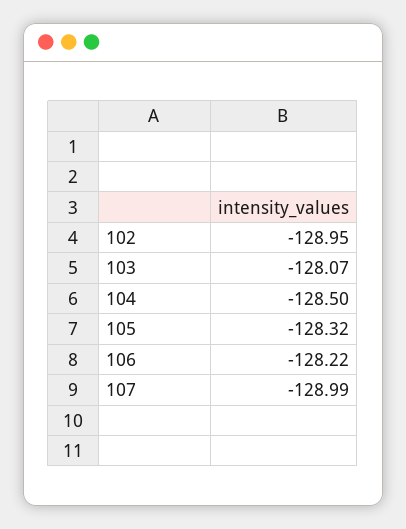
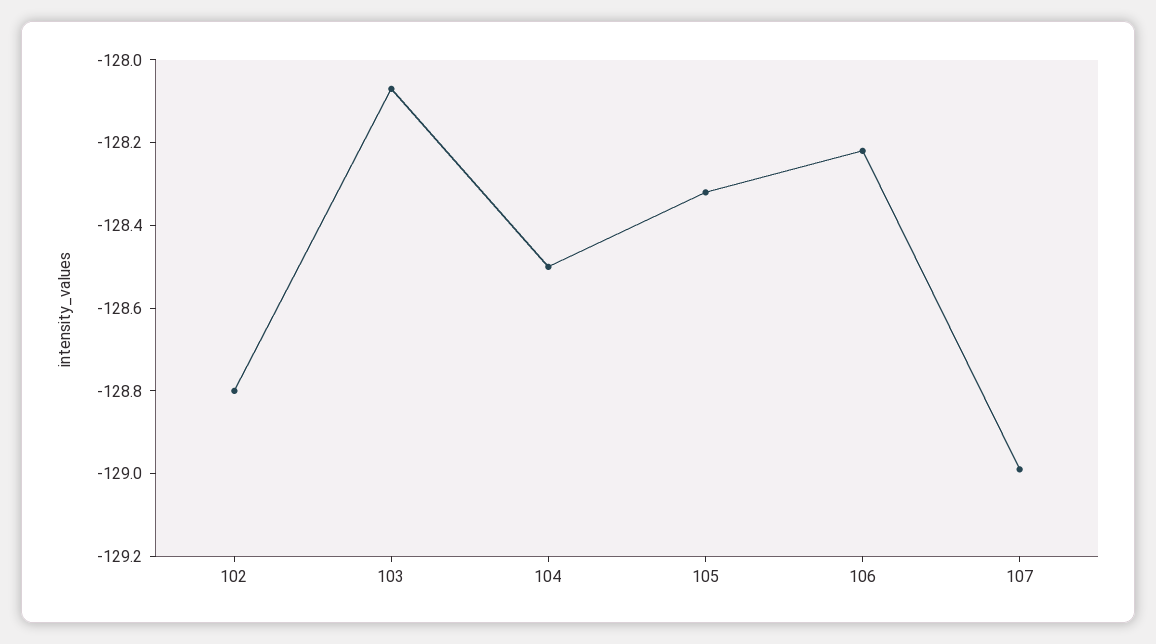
  {
-   "102": -128.95,
+   "102": -128.8,
    "103": -128.07,
    "104": -128.5,
    "105": -128.32,
    "106": -128.22,
    "107": -128.99
  }

